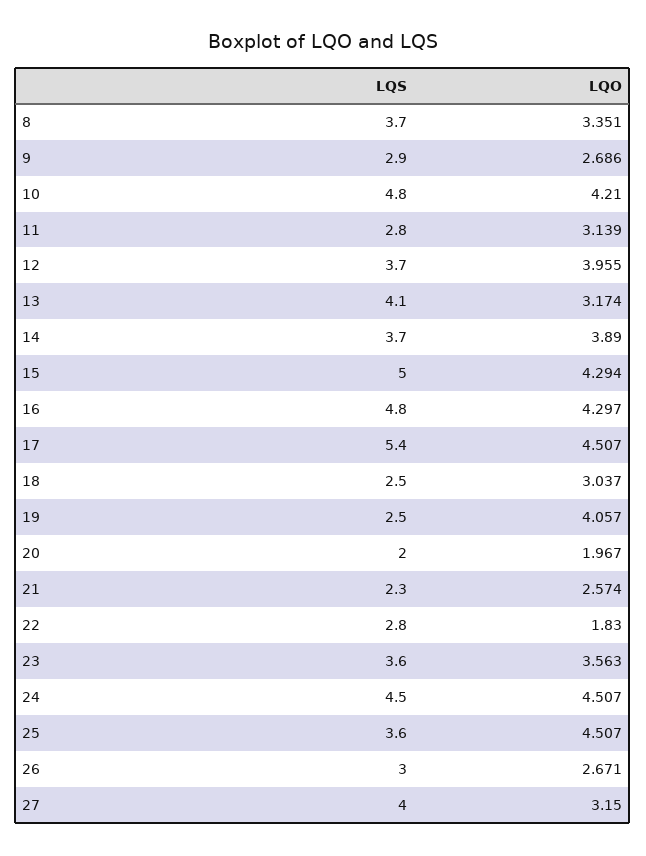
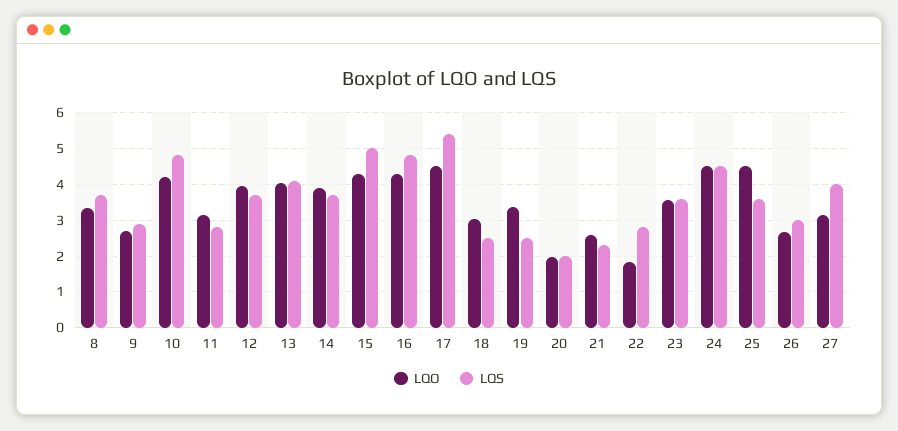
  {
    "LQS": {
      "8": 3.7,
      "9": 2.9,
      "10": 4.8,
      "11": 2.8,
      "12": 3.7,
      "13": 4.1,
      "14": 3.7,
      "15": 5,
      "16": 4.8,
      "17": 5.4,
      "18": 2.5,
      "19": 2.5,
      "20": 2,
      "21": 2.3,
      "22": 2.8,
      "23": 3.6,
      "24": 4.5,
      "25": 3.6,
      "26": 3,
      "27": 4
    },
    "LQO": {
      "8": 3.351,
      "9": 2.686,
      "10": 4.21,
      "11": 3.139,
      "12": 3.955,
-     "13": 3.174,
+     "13": 4,
      "14": 3.89,
      "15": 4.294,
      "16": 4.297,
      "17": 4.507,
      "18": 3.037,
-     "19": 4.057,
+     "19": 3.4,
      "20": 1.967,
      "21": 2.574,
      "22": 1.83,
      "23": 3.563,
      "24": 4.507,
      "25": 4.507,
      "26": 2.671,
      "27": 3.15
    }
  }

